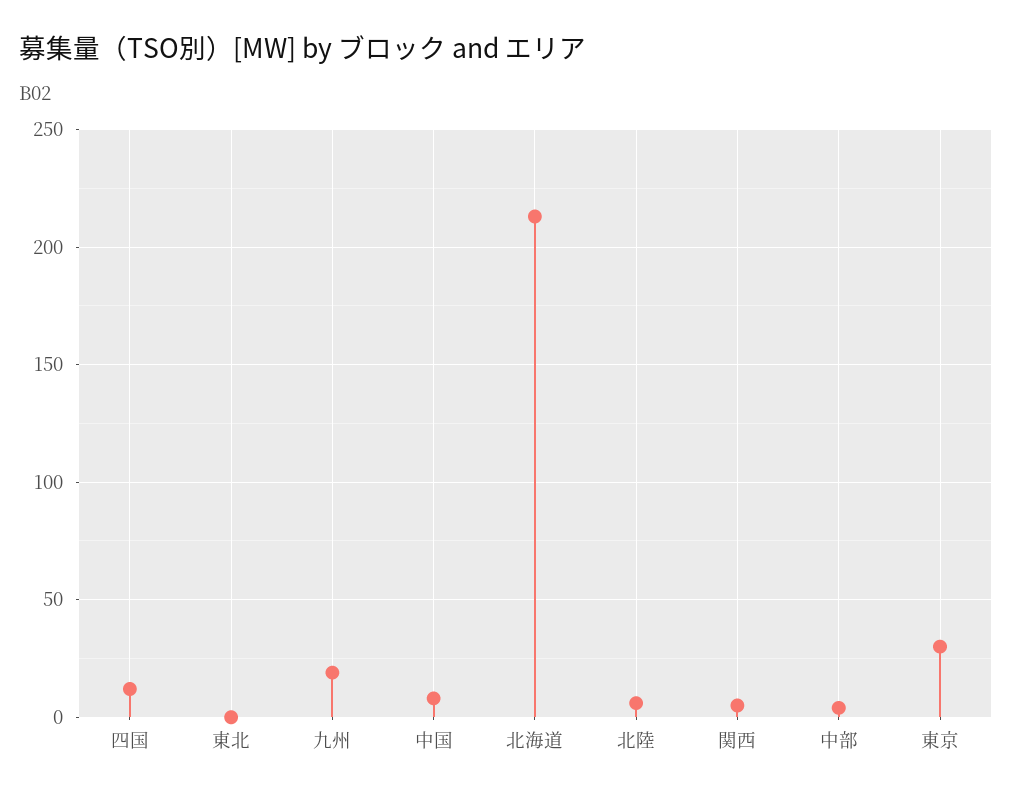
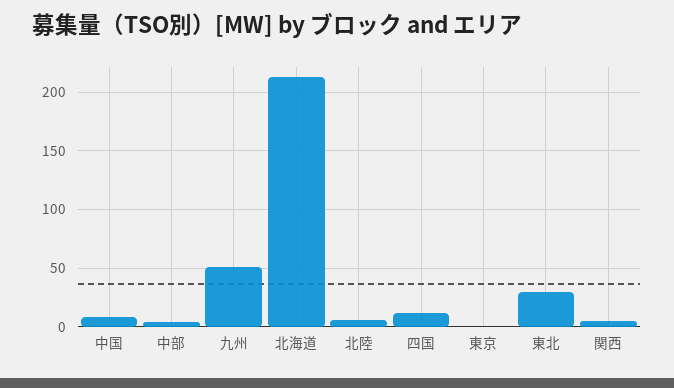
  {
    "四国": 10,
-   "東北": 0,
+   "東北": 30,
-   "九州": 20,
+   "九州": 50,
    "中国": 10,
    "北海道": 215,
    "北陸": 5,
    "関西": 5,
    "中部": 5,
-   "東京": 30
+   "東京": 0
  }

